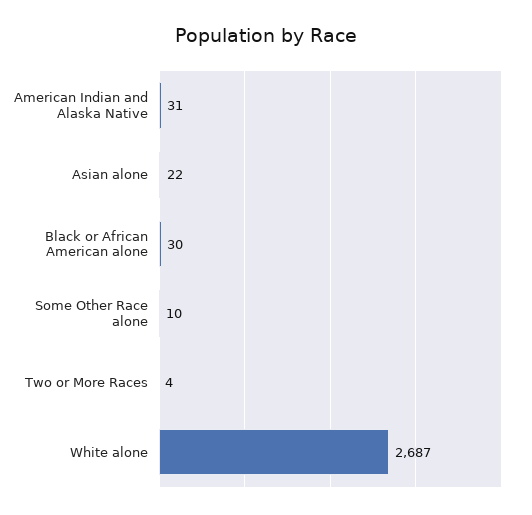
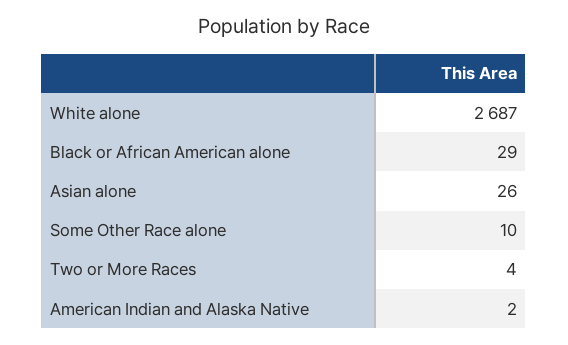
  {
-   "American Indian and Alaska Native": 31,
+   "American Indian and Alaska Native": 2,
-   "Asian alone": 22,
+   "Asian alone": 26,
-   "Black or African American alone": 30,
+   "Black or African American alone": 29,
    "Some Other Race alone": 10,
    "Two or More Races": 4,
    "White alone": 2687
  }

